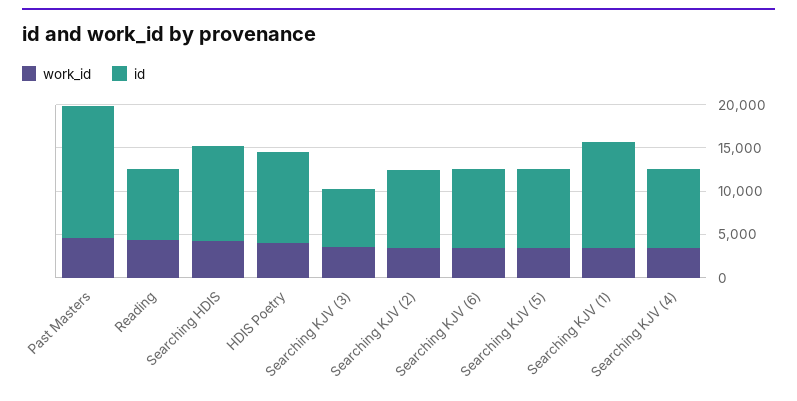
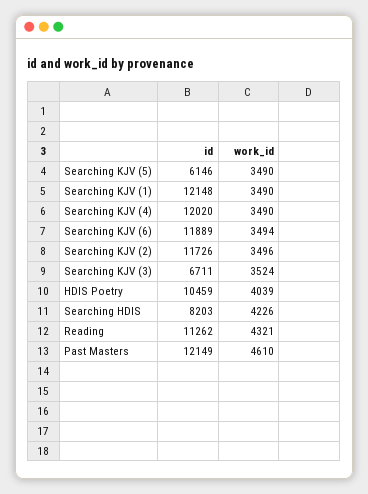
  {
    "work_id": {
      "Past Masters": 4610,
      "Reading": 4321,
      "Searching HDIS": 4226,
      "HDIS Poetry": 4039,
      "Searching KJV (3)": 3524,
      "Searching KJV (2)": 3496,
      "Searching KJV (6)": 3494,
      "Searching KJV (5)": 3490,
      "Searching KJV (1)": 3490,
      "Searching KJV (4)": 3490
    },
    "id": {
-     "Past Masters": 15000,
+     "Past Masters": 12149,
-     "Reading": 8000,
+     "Reading": 11262,
-     "Searching HDIS": 11000,
+     "Searching HDIS": 8203,
      "HDIS Poetry": 10459,
      "Searching KJV (3)": 6711,
-     "Searching KJV (2)": 9000,
+     "Searching KJV (2)": 11726,
-     "Searching KJV (6)": 9000,
+     "Searching KJV (6)": 11889,
-     "Searching KJV (5)": 9000,
+     "Searching KJV (5)": 6146,
      "Searching KJV (1)": 12148,
-     "Searching KJV (4)": 9000
+     "Searching KJV (4)": 12020
    }
  }

